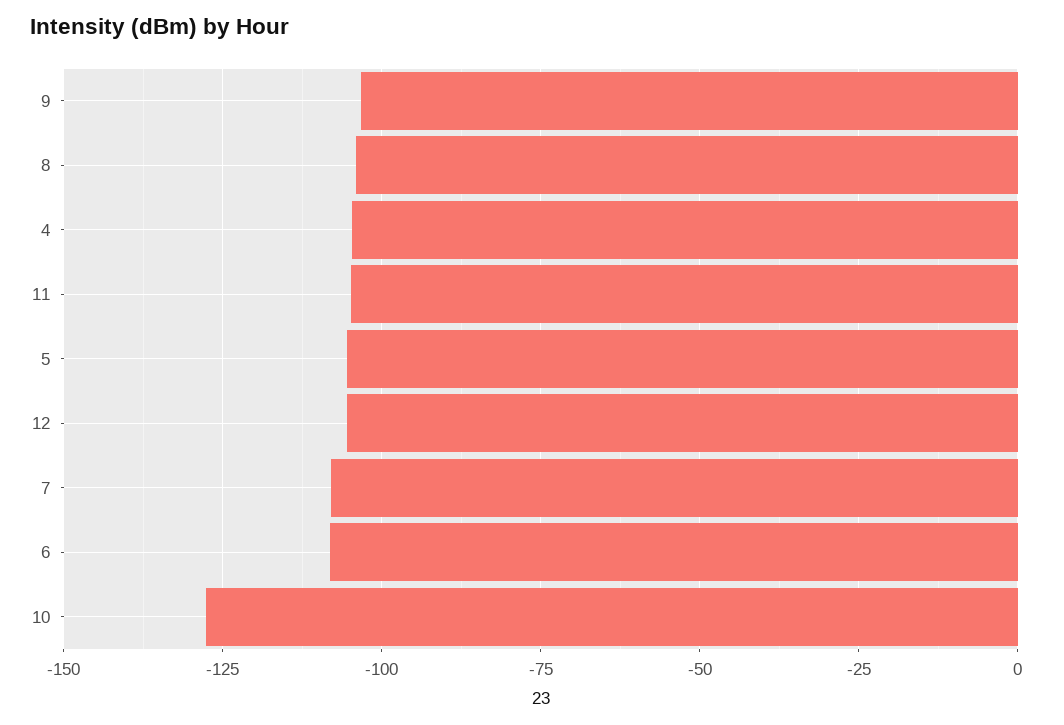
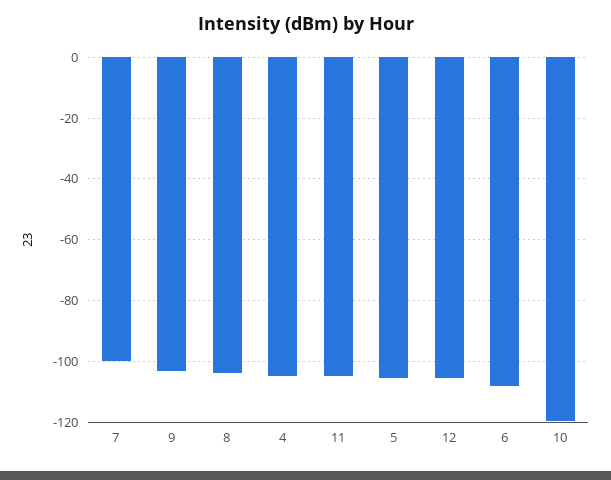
  {
    "9": -104,
    "8": -104,
    "4": -104,
    "11": -104,
    "5": -106,
    "12": -106,
-   "7": -107.5,
+   "7": -100,
    "6": -108,
-   "10": -127.5
+   "10": -120
  }

